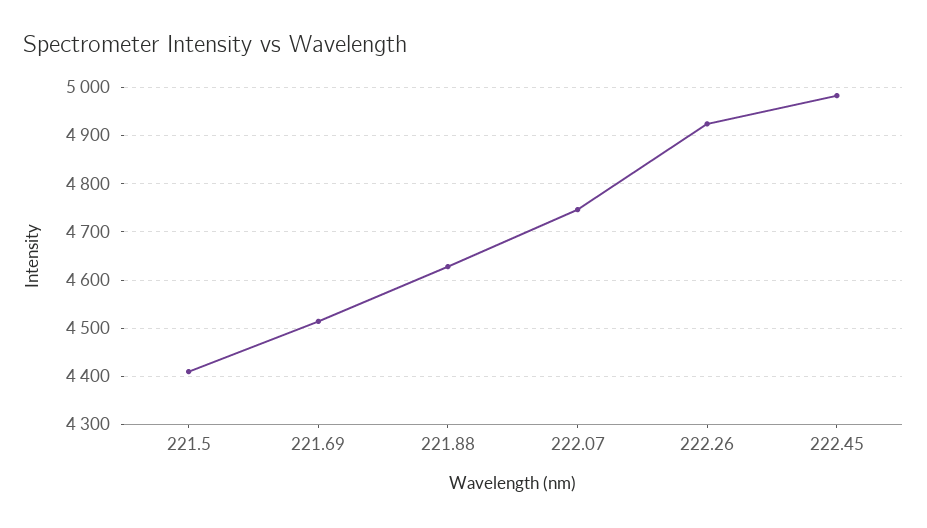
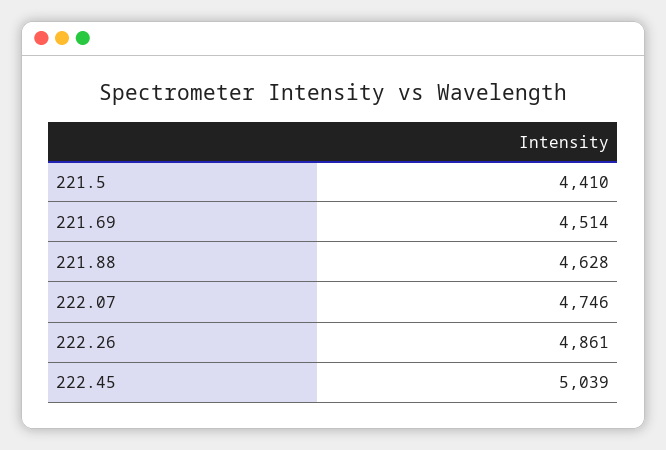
  {
    "221.5": 4410,
    "221.69": 4514,
    "221.88": 4628,
    "222.07": 4746,
-   "222.26": 4920,
+   "222.26": 4861,
-   "222.45": 4980
+   "222.45": 5039
  }

